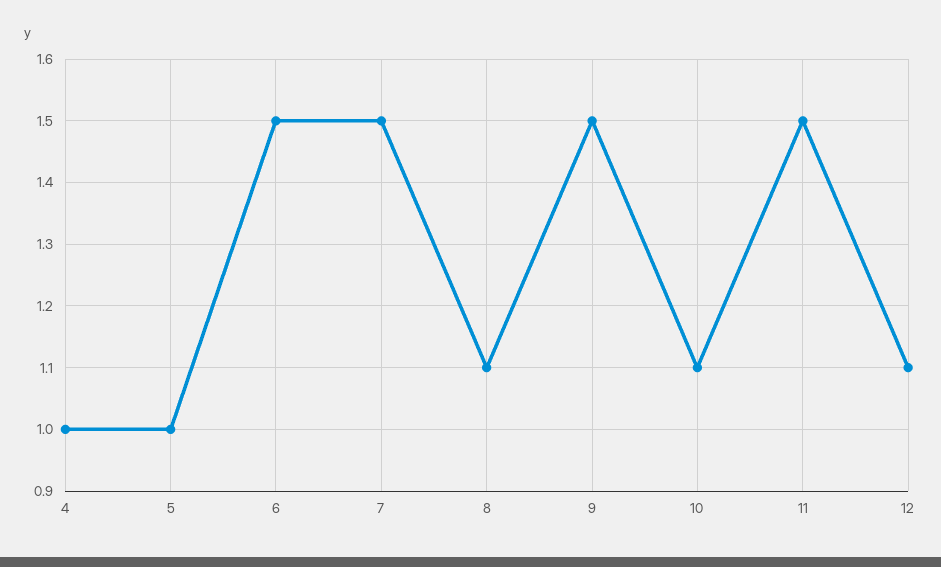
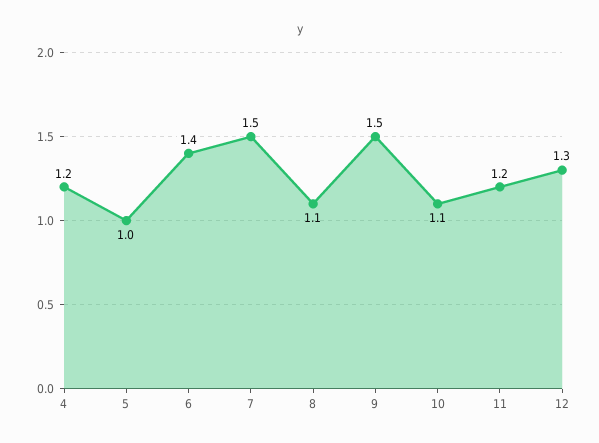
  {
-   "4": 1,
+   "4": 1.2,
    "5": 1,
-   "6": 1.5,
+   "6": 1.4,
    "7": 1.5,
    "8": 1.1,
    "9": 1.5,
    "10": 1.1,
-   "11": 1.5,
+   "11": 1.2,
-   "12": 1.1
+   "12": 1.3
  }

